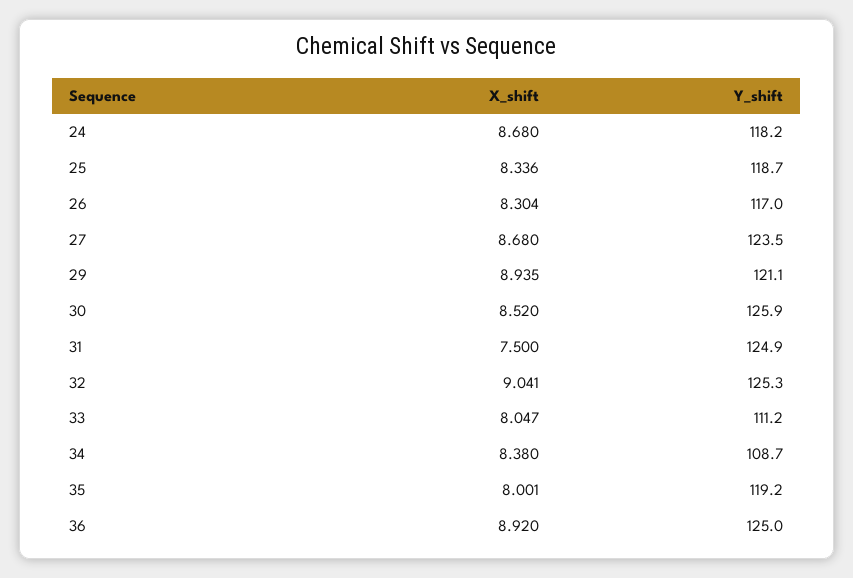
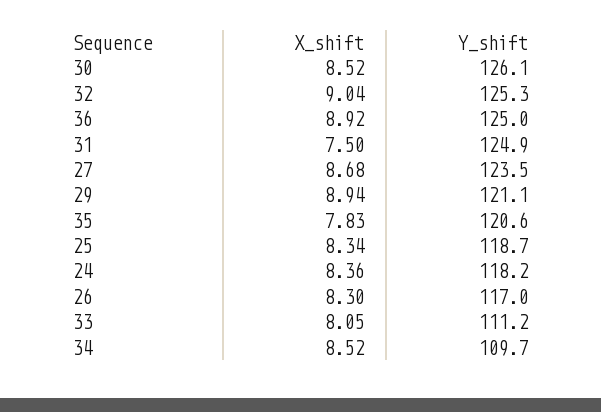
  {
    "X_shift": {
-     "24": 8.68,
+     "24": 8.36,
      "25": 8.336,
      "26": 8.304,
      "27": 8.68,
      "29": 8.935,
      "30": 8.52,
      "31": 7.5,
      "32": 9.041,
      "33": 8.047,
-     "34": 8.38,
+     "34": 8.52,
-     "35": 8.001,
+     "35": 7.83,
      "36": 8.92
    },
    "Y_shift": {
      "24": 118.2,
      "25": 118.7,
      "26": 117,
      "27": 123.5,
      "29": 121.1,
-     "30": 125.9,
+     "30": 126.1,
      "31": 124.9,
      "32": 125.3,
      "33": 111.2,
-     "34": 108.7,
+     "34": 109.7,
-     "35": 119.2,
+     "35": 120.6,
      "36": 125
    }
  }

